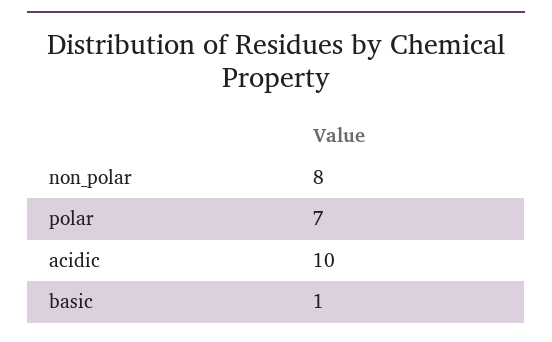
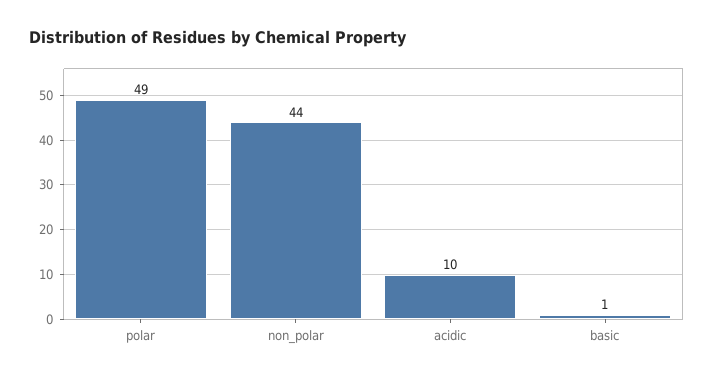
  {
-   "non_polar": 8,
+   "non_polar": 44,
-   "polar": 7,
+   "polar": 49,
    "acidic": 10,
    "basic": 1
  }

